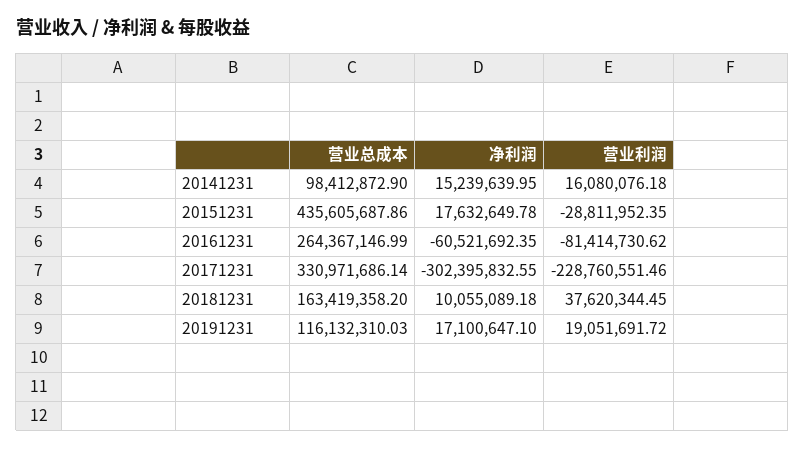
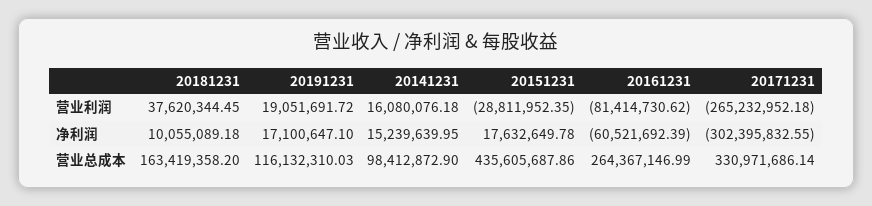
  {
    "营业总成本": {
      "20141231": 98412872.9,
      "20151231": 435605687.86,
      "20161231": 264367146.99,
      "20171231": 330971686.14,
      "20181231": 163419358.2,
      "20191231": 116132310.03
    },
    "净利润": {
      "20141231": 15239639.95,
      "20151231": 17632649.78,
-     "20161231": -60521692.35,
+     "20161231": -60521692.39,
      "20171231": -302395832.55,
      "20181231": 10055089.18,
      "20191231": 17100647.1
    },
    "营业利润": {
      "20141231": 16080076.18,
      "20151231": -28811952.35,
      "20161231": -81414730.62,
-     "20171231": -228760551.46,
+     "20171231": -265232952.18,
      "20181231": 37620344.45,
      "20191231": 19051691.72
    }
  }

